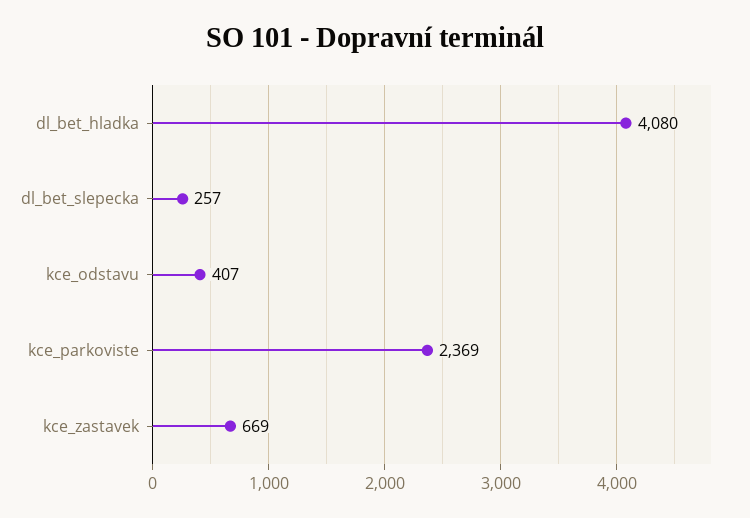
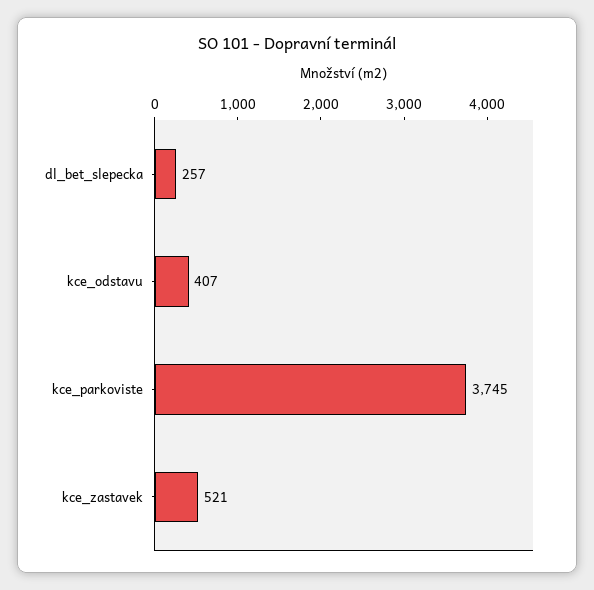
  {
-   "dl_bet_hladka": 4080,
    "dl_bet_slepecka": 257,
    "kce_odstavu": 407,
-   "kce_parkoviste": 2369,
+   "kce_parkoviste": 3745,
-   "kce_zastavek": 669
+   "kce_zastavek": 521
  }

